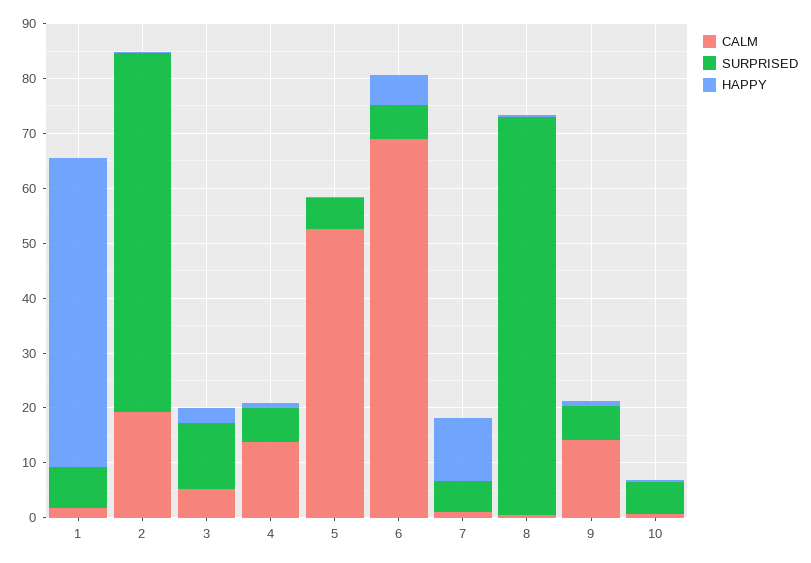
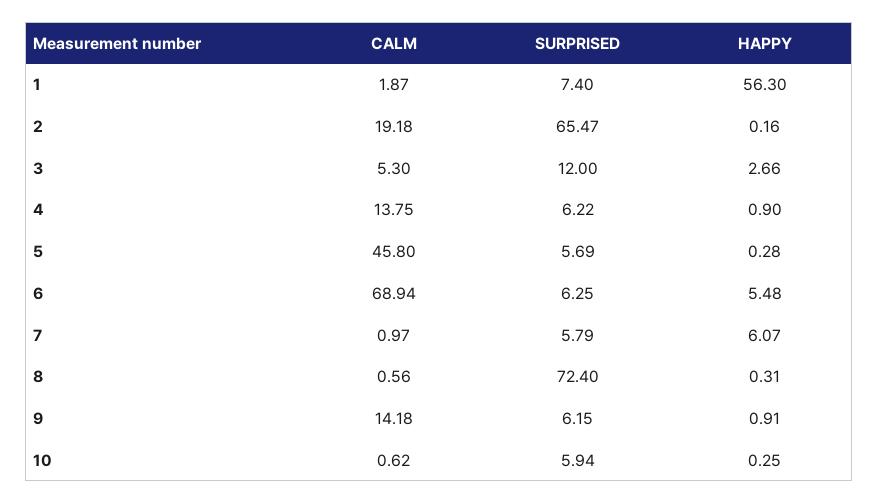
  {
    "CALM": {
      "1": 1.87,
      "2": 19.18,
      "3": 5.3,
      "4": 13.75,
-     "5": 52,
+     "5": 45.8,
      "6": 68.94,
      "7": 0.97,
      "8": 0.56,
      "9": 14.18,
      "10": 0.62
    },
    "SURPRISED": {
      "1": 7.4,
      "2": 65.47,
      "3": 12,
      "4": 6.22,
      "5": 5.69,
      "6": 6.25,
      "7": 5.79,
      "8": 72.4,
      "9": 6.15,
      "10": 5.94
    },
    "HAPPY": {
      "1": 56.3,
      "2": 0.16,
      "3": 2.66,
      "4": 0.9,
      "5": 0.28,
      "6": 5.48,
-     "7": 12,
+     "7": 6.07,
      "8": 0.31,
      "9": 0.91,
      "10": 0.25
    }
  }

